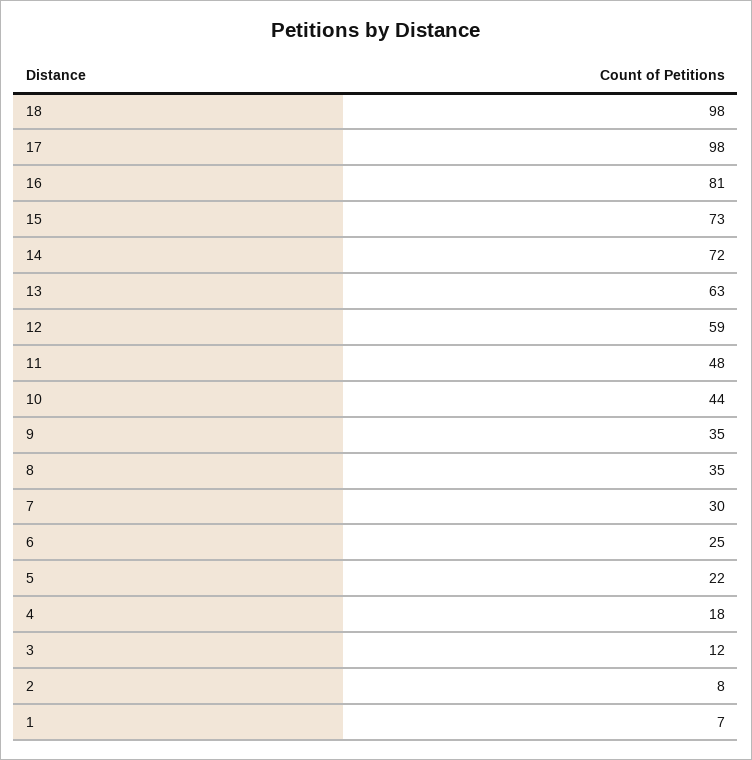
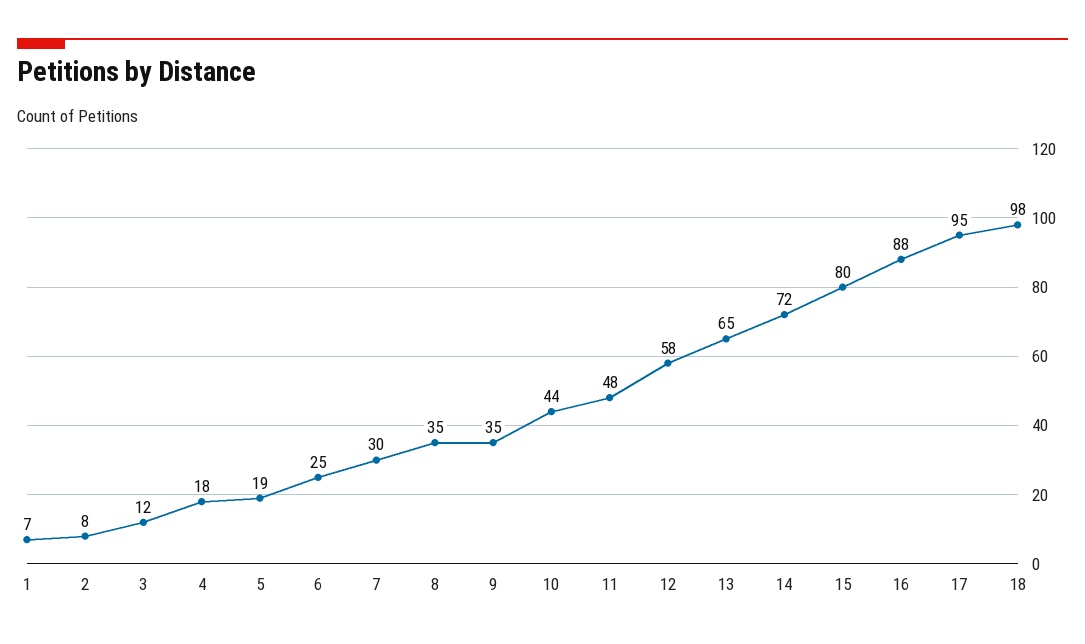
  {
    "18": 98,
-   "17": 98,
+   "17": 95,
-   "16": 81,
+   "16": 88,
-   "15": 73,
+   "15": 80,
    "14": 72,
-   "13": 63,
+   "13": 65,
-   "12": 59,
+   "12": 58,
    "11": 48,
    "10": 44,
    "9": 35,
    "8": 35,
    "7": 30,
    "6": 25,
-   "5": 22,
+   "5": 19,
    "4": 18,
    "3": 12,
    "2": 8,
    "1": 7
  }

